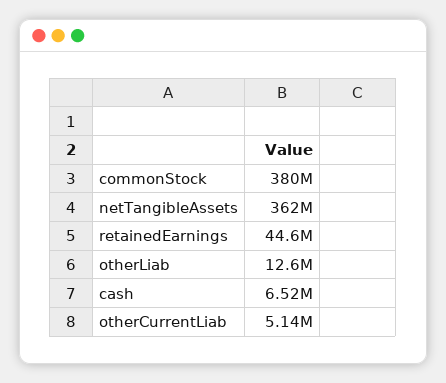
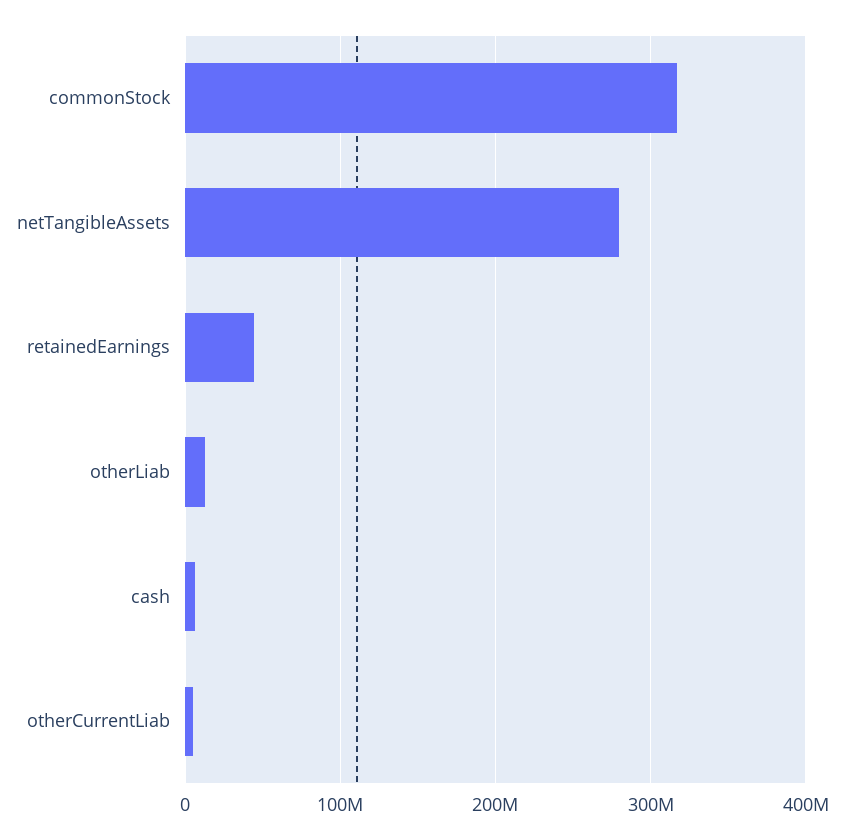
  {
-   "commonStock": 380000000,
+   "commonStock": 320000000,
-   "netTangibleAssets": 362000000,
+   "netTangibleAssets": 280000000,
    "retainedEarnings": 44600000,
    "otherLiab": 12600000,
    "cash": 6520000,
    "otherCurrentLiab": 5140000
  }

